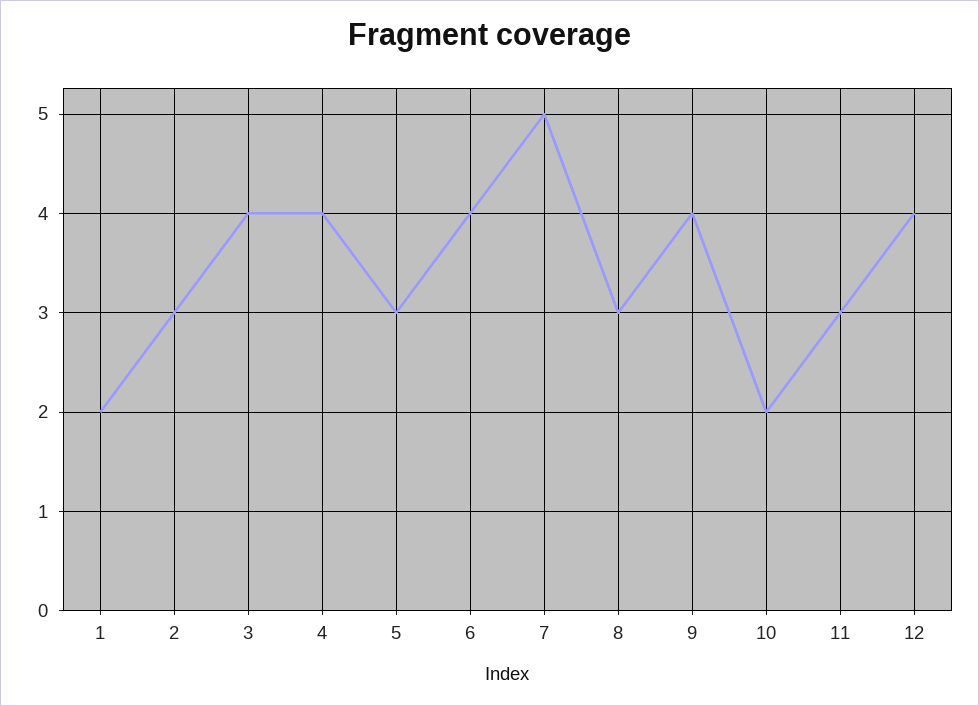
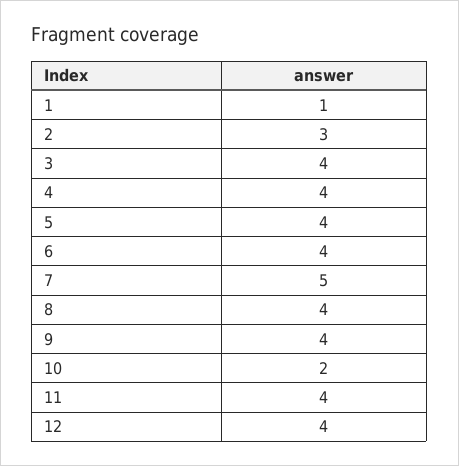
  {
-   "1": 2,
+   "1": 1,
    "2": 3,
    "3": 4,
    "4": 4,
-   "5": 3,
+   "5": 4,
    "6": 4,
    "7": 5,
-   "8": 3,
+   "8": 4,
    "9": 4,
    "10": 2,
-   "11": 3,
+   "11": 4,
    "12": 4
  }

